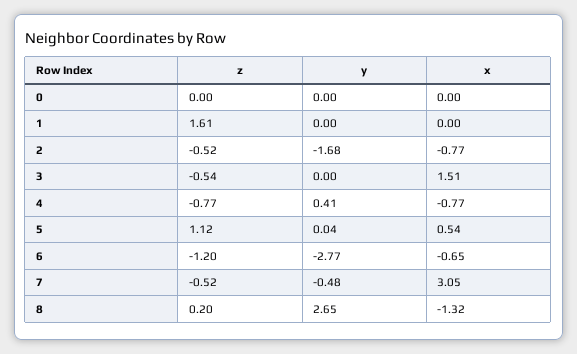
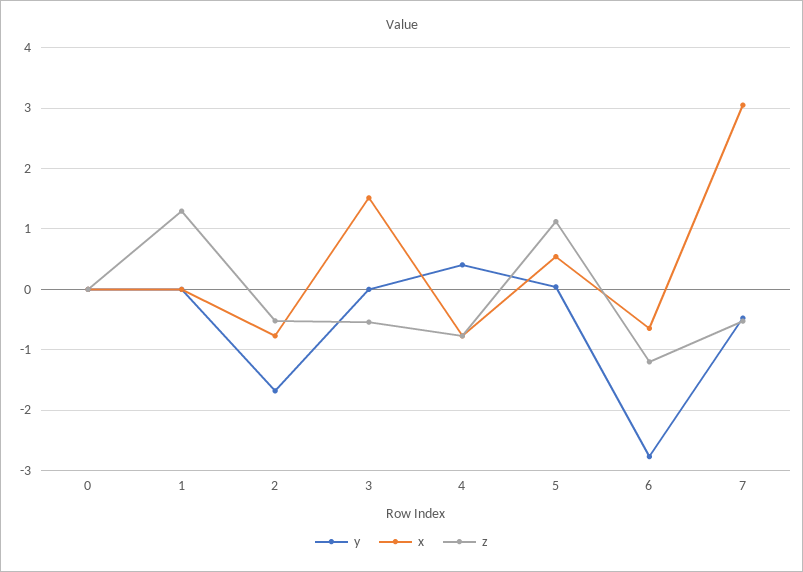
  {
    "z": {
      "0": 0,
-     "1": 1.61,
+     "1": 1.3,
      "2": -0.52,
      "3": -0.54,
      "4": -0.77,
      "5": 1.12,
      "6": -1.2,
-     "7": -0.52,
+     "7": -0.52
-     "8": 0.2
    },
    "y": {
      "0": 0,
      "1": 0,
      "2": -1.68,
      "3": 0,
      "4": 0.41,
      "5": 0.04,
      "6": -2.77,
-     "7": -0.48,
+     "7": -0.48
-     "8": 2.65
    },
    "x": {
      "0": 0,
      "1": 0,
      "2": -0.77,
      "3": 1.51,
      "4": -0.77,
      "5": 0.54,
      "6": -0.65,
-     "7": 3.05,
+     "7": 3.05
-     "8": -1.32
    }
  }

